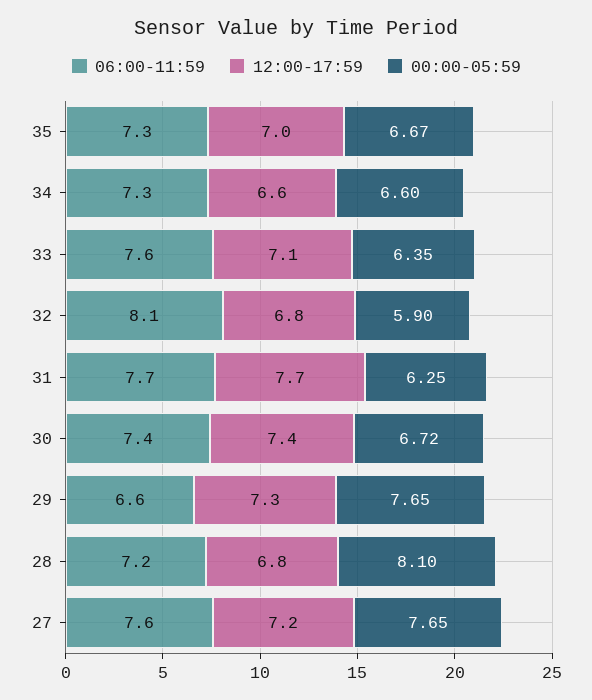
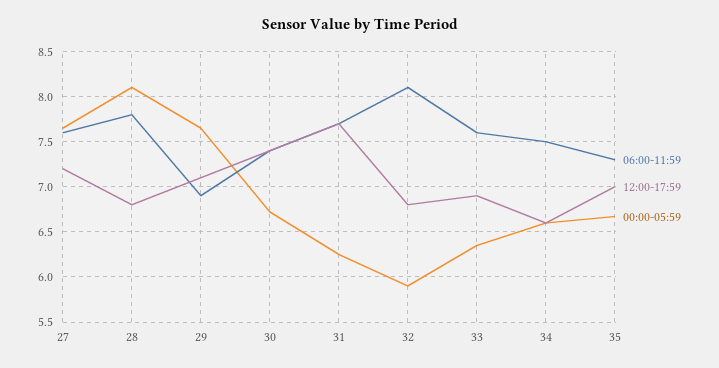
  {
    "06:00-11:59": {
      "35": 7.3,
-     "34": 7.3,
+     "34": 7.5,
      "33": 7.6,
      "32": 8.1,
      "31": 7.7,
      "30": 7.4,
-     "29": 6.6,
+     "29": 6.9,
-     "28": 7.2,
+     "28": 7.8,
      "27": 7.6
    },
    "12:00-17:59": {
      "35": 7,
      "34": 6.6,
-     "33": 7.1,
+     "33": 6.9,
      "32": 6.8,
      "31": 7.7,
      "30": 7.4,
-     "29": 7.3,
+     "29": 7.1,
      "28": 6.8,
      "27": 7.2
    },
    "00:00-05:59": {
      "35": 6.67,
      "34": 6.6,
      "33": 6.35,
      "32": 5.9,
      "31": 6.25,
      "30": 6.72,
      "29": 7.65,
      "28": 8.1,
      "27": 7.65
    }
  }

